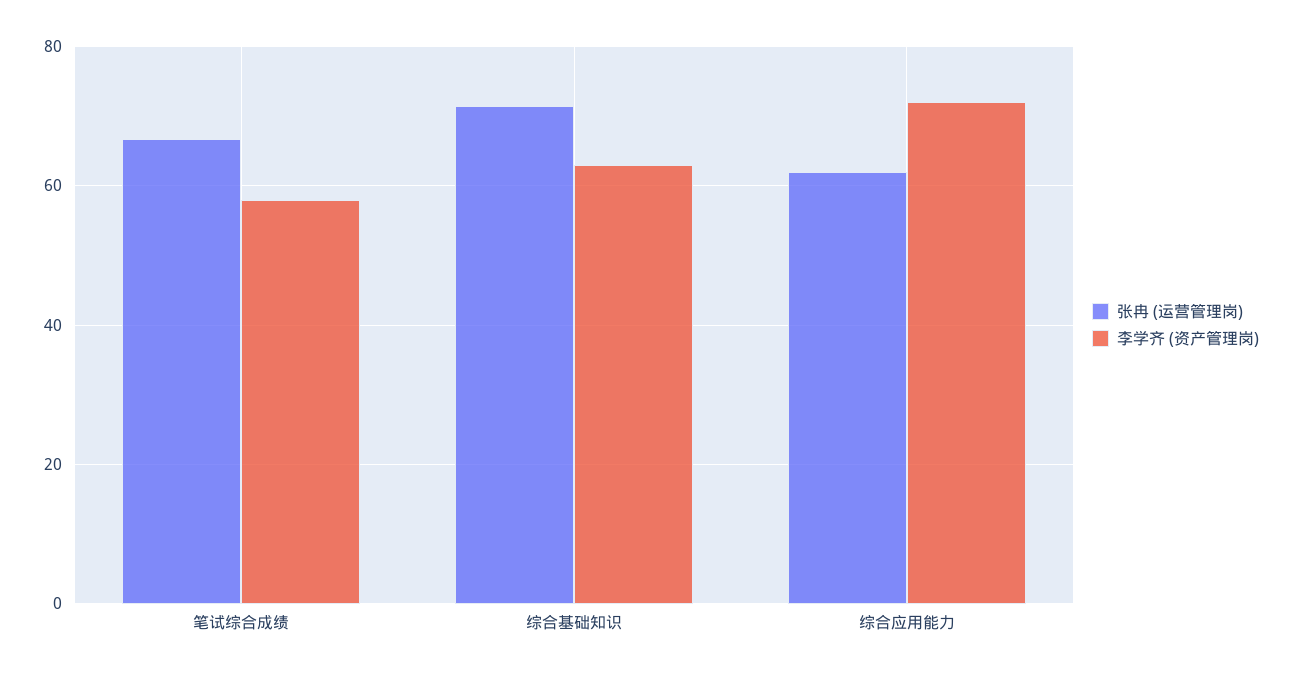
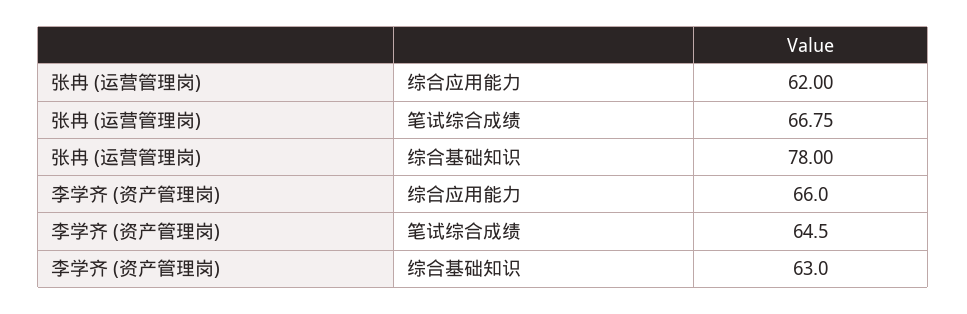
  {
    "张冉 (运营管理岗)": {
      "笔试综合成绩": 66.75,
-     "综合基础知识": 72,
+     "综合基础知识": 78,
      "综合应用能力": 62
    },
    "李学齐 (资产管理岗)": {
-     "笔试综合成绩": 58,
+     "笔试综合成绩": 64.5,
      "综合基础知识": 63,
-     "综合应用能力": 72
+     "综合应用能力": 66
    }
  }

